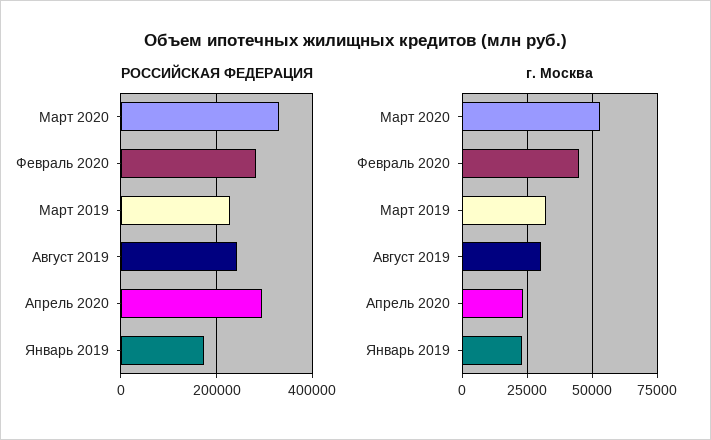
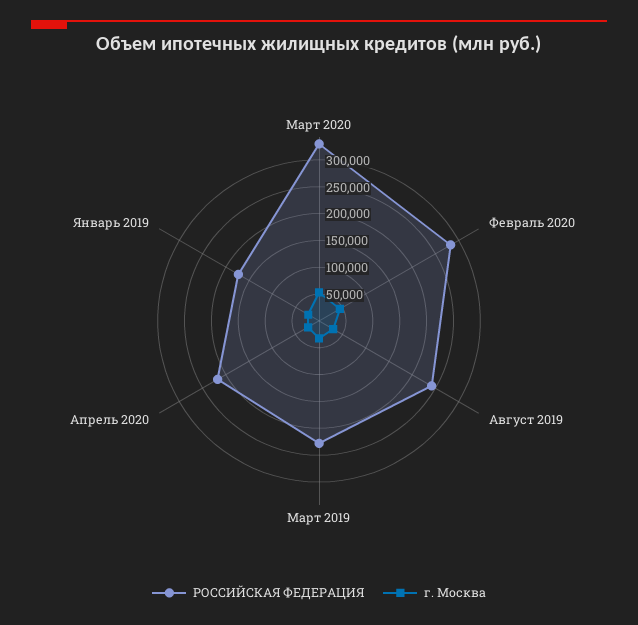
  {
    "РОССИЙСКАЯ ФЕДЕРАЦИЯ": {
      "Март 2020": 320000,
      "Февраль 2020": 280000,
      "Март 2019": 220000,
      "Август 2019": 240000,
-     "Апрель 2020": 300000,
+     "Апрель 2020": 225000,
      "Январь 2019": 180000
    },
    "г. Москва": {
      "Март 2020": 52500,
      "Февраль 2020": 45000,
      "Март 2019": 32500,
      "Август 2019": 30000,
      "Апрель 2020": 22500,
      "Январь 2019": 22500
    }
  }

